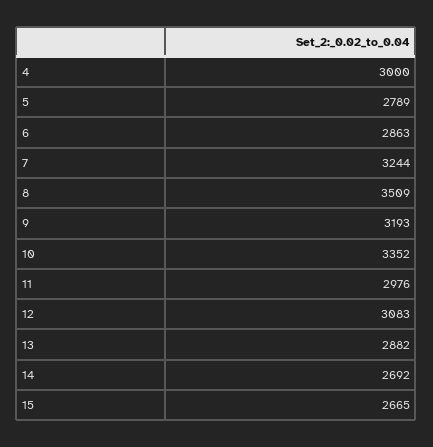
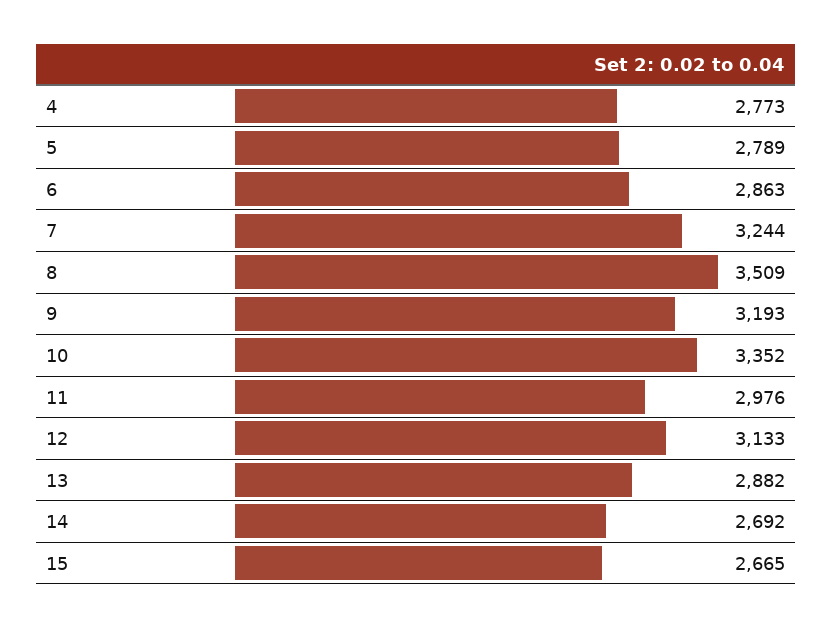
  {
-   "4": 3000,
+   "4": 2773,
    "5": 2789,
    "6": 2863,
    "7": 3244,
    "8": 3509,
    "9": 3193,
    "10": 3352,
    "11": 2976,
-   "12": 3083,
+   "12": 3133,
    "13": 2882,
    "14": 2692,
    "15": 2665
  }

